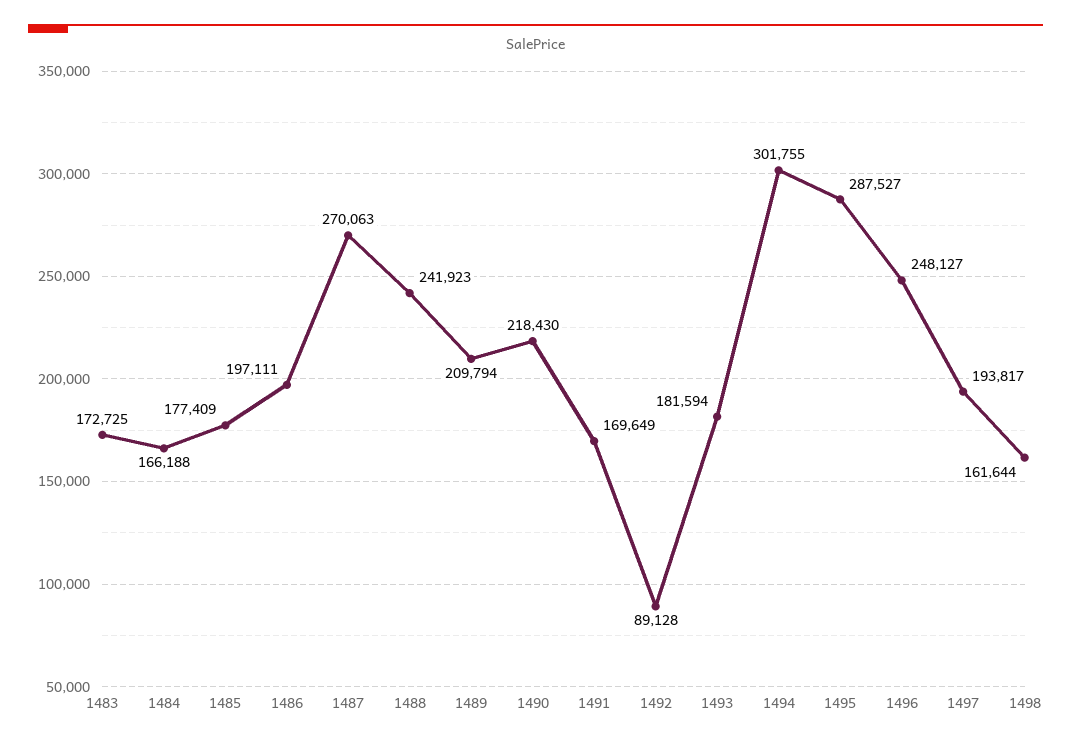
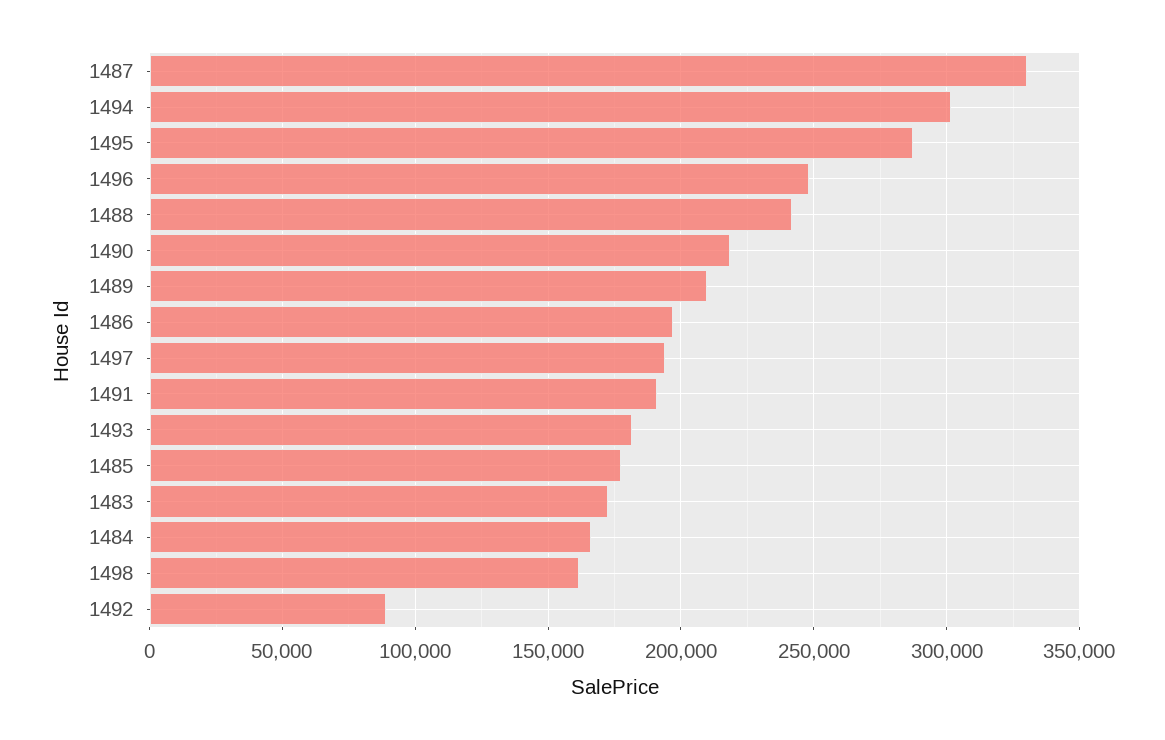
  {
    "1483": 172725,
    "1484": 166188,
    "1485": 177409,
    "1486": 197111,
-   "1487": 270063,
+   "1487": 330000,
    "1488": 241923,
    "1489": 209794,
    "1490": 218430,
-   "1491": 169649,
+   "1491": 190000,
    "1492": 89128,
    "1493": 181594,
    "1494": 301755,
    "1495": 287527,
    "1496": 248127,
    "1497": 193817,
    "1498": 161644
  }

